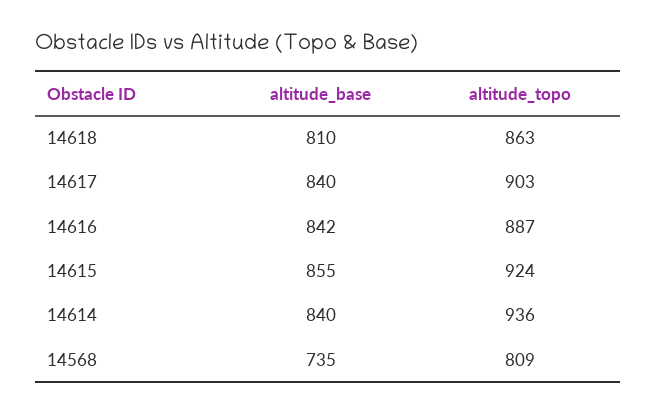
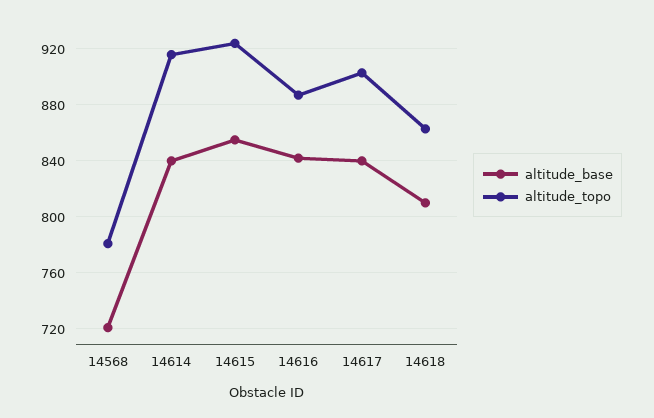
  {
    "altitude_base": {
      "14618": 810,
      "14617": 840,
      "14616": 842,
      "14615": 855,
      "14614": 840,
-     "14568": 735
+     "14568": 720
    },
    "altitude_topo": {
      "14618": 863,
      "14617": 903,
      "14616": 887,
      "14615": 924,
-     "14614": 936,
+     "14614": 915,
-     "14568": 809
+     "14568": 780
    }
  }

